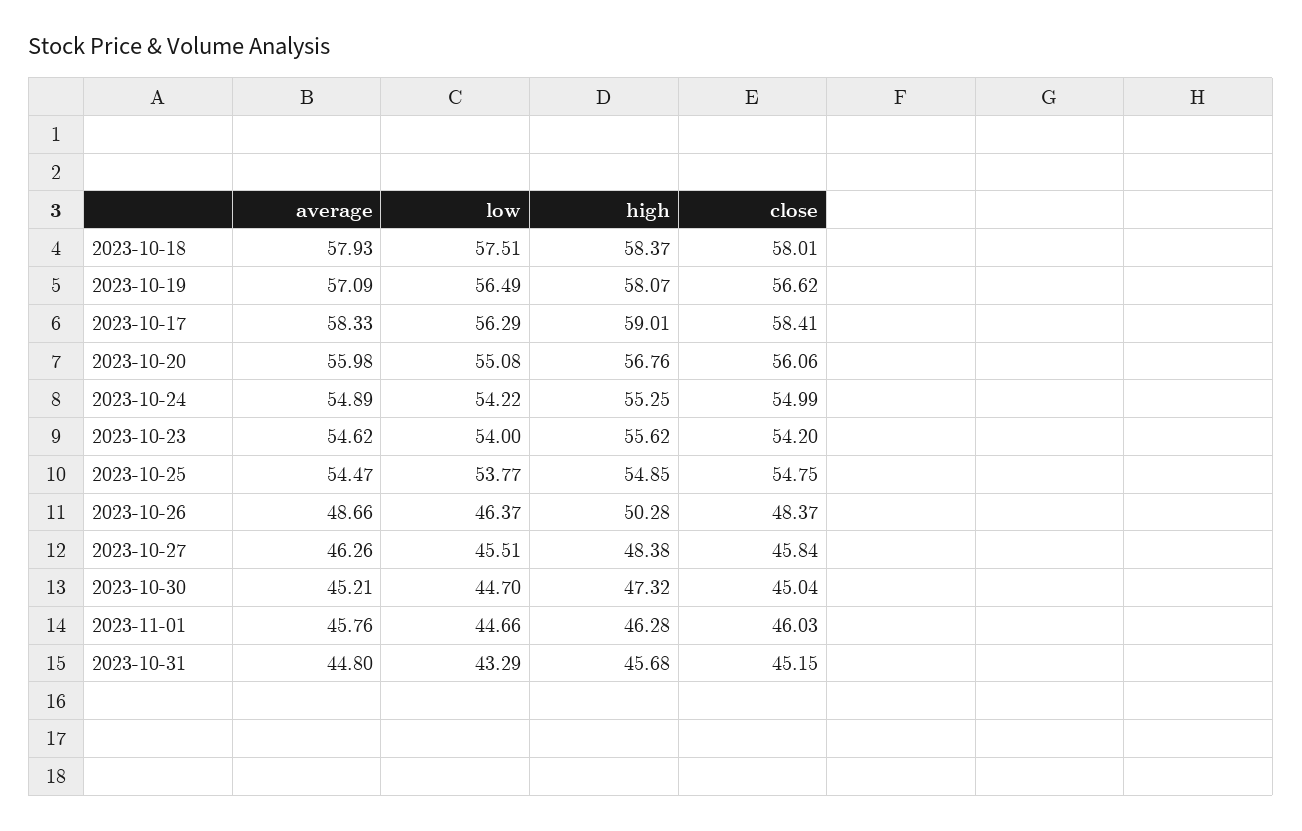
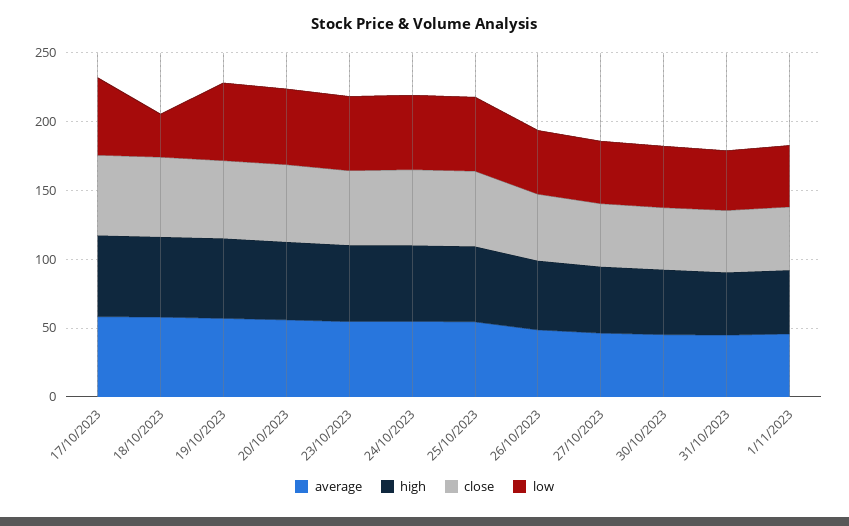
  {
    "average": {
      "2023-10-18": 57.93,
      "2023-10-19": 57.09,
      "2023-10-17": 58.33,
      "2023-10-20": 55.98,
      "2023-10-24": 54.89,
      "2023-10-23": 54.62,
      "2023-10-25": 54.47,
      "2023-10-26": 48.66,
      "2023-10-27": 46.26,
      "2023-10-30": 45.21,
      "2023-11-01": 45.76,
      "2023-10-31": 44.8
    },
    "low": {
-     "2023-10-18": 57.51,
+     "2023-10-18": 30,
      "2023-10-19": 56.49,
      "2023-10-17": 56.29,
      "2023-10-20": 55.08,
      "2023-10-24": 54.22,
      "2023-10-23": 54,
      "2023-10-25": 53.77,
      "2023-10-26": 46.37,
      "2023-10-27": 45.51,
      "2023-10-30": 44.7,
      "2023-11-01": 44.66,
      "2023-10-31": 43.29
    },
    "high": {
      "2023-10-18": 58.37,
      "2023-10-19": 58.07,
      "2023-10-17": 59.01,
      "2023-10-20": 56.76,
      "2023-10-24": 55.25,
      "2023-10-23": 55.62,
      "2023-10-25": 54.85,
      "2023-10-26": 50.28,
      "2023-10-27": 48.38,
      "2023-10-30": 47.32,
      "2023-11-01": 46.28,
      "2023-10-31": 45.68
    },
    "close": {
      "2023-10-18": 58.01,
      "2023-10-19": 56.62,
      "2023-10-17": 58.41,
      "2023-10-20": 56.06,
      "2023-10-24": 54.99,
      "2023-10-23": 54.2,
      "2023-10-25": 54.75,
      "2023-10-26": 48.37,
      "2023-10-27": 45.84,
      "2023-10-30": 45.04,
      "2023-11-01": 46.03,
      "2023-10-31": 45.15
    }
  }

